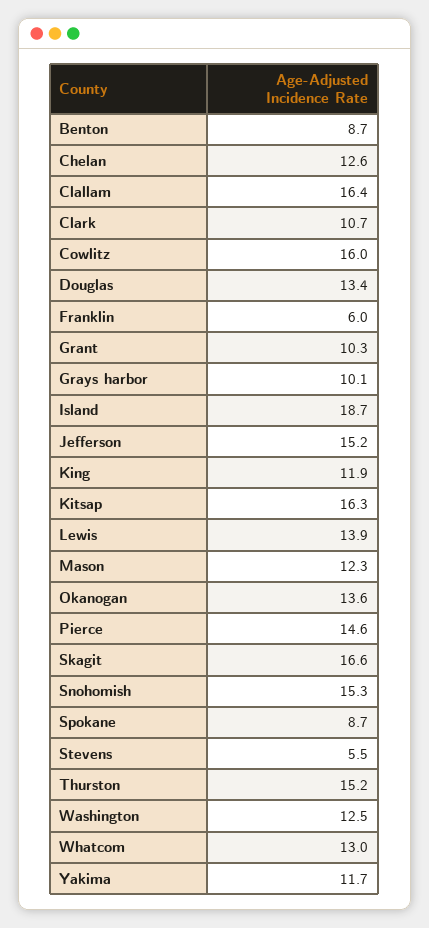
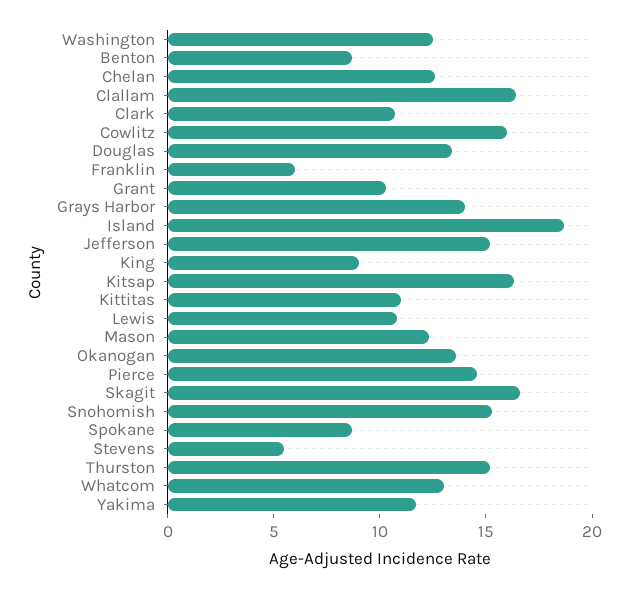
  {
    "Benton": 8.7,
    "Chelan": 12.6,
    "Clallam": 16.4,
    "Clark": 10.7,
    "Cowlitz": 16,
    "Douglas": 13.4,
    "Franklin": 6,
    "Grant": 10.3,
-   "Grays harbor": 10.1,
+   "Grays harbor": 14,
    "Island": 18.7,
    "Jefferson": 15.2,
-   "King": 11.9,
+   "King": 9,
    "Kitsap": 16.3,
-   "Lewis": 13.9,
+   "Lewis": 11,
    "Mason": 12.3,
    "Okanogan": 13.6,
    "Pierce": 14.6,
    "Skagit": 16.6,
    "Snohomish": 15.3,
    "Spokane": 8.7,
    "Stevens": 5.5,
    "Thurston": 15.2,
    "Washington": 12.5,
    "Whatcom": 13,
-   "Yakima": 11.7
+   "Yakima": 11.7,
+   "Kittitas": 11
  }

